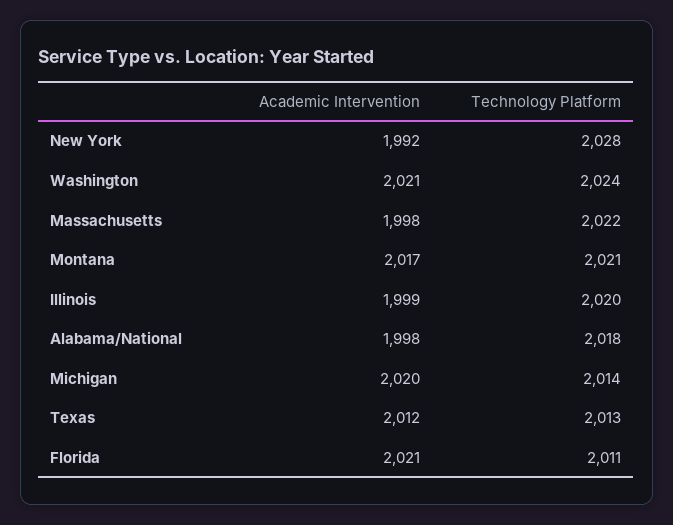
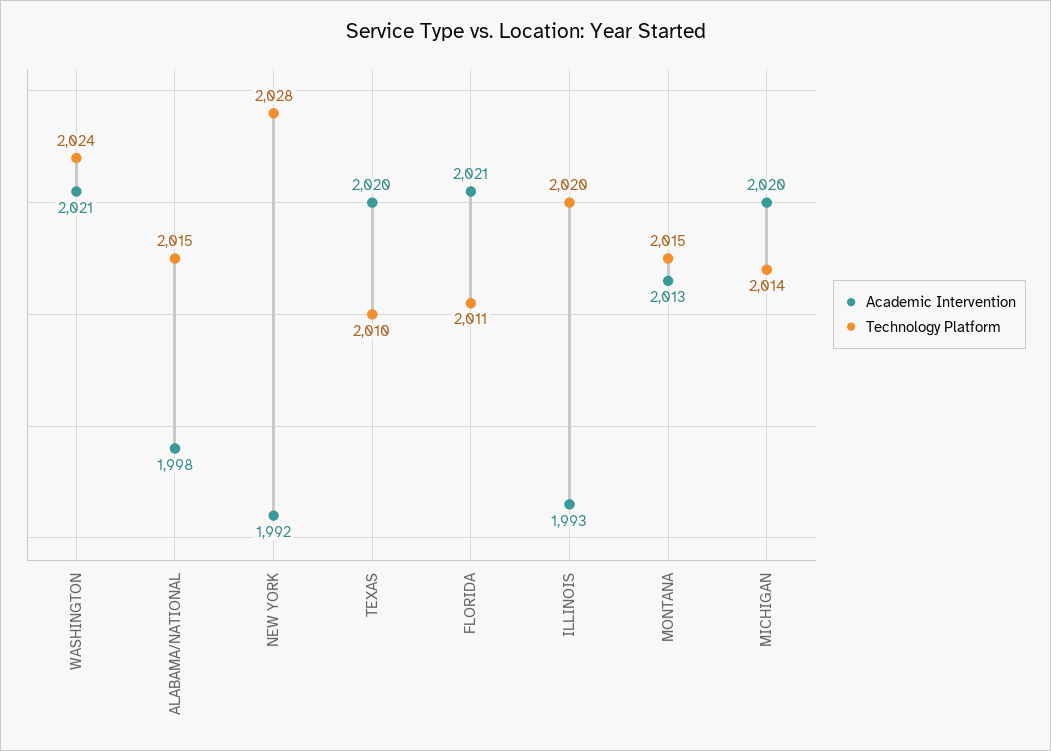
  {
    "Academic Intervention": {
      "New York": 1992,
      "Washington": 2021,
-     "Massachusetts": 1998,
-     "Montana": 2017,
+     "Montana": 2013,
-     "Illinois": 1999,
+     "Illinois": 1993,
      "Alabama/National": 1998,
      "Michigan": 2020,
-     "Texas": 2012,
+     "Texas": 2020,
      "Florida": 2021
    },
    "Technology Platform": {
      "New York": 2028,
      "Washington": 2024,
-     "Massachusetts": 2022,
-     "Montana": 2021,
+     "Montana": 2015,
      "Illinois": 2020,
-     "Alabama/National": 2018,
+     "Alabama/National": 2015,
      "Michigan": 2014,
-     "Texas": 2013,
+     "Texas": 2010,
      "Florida": 2011
    }
  }

